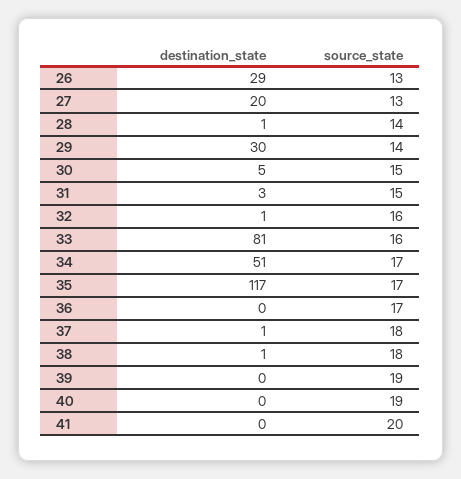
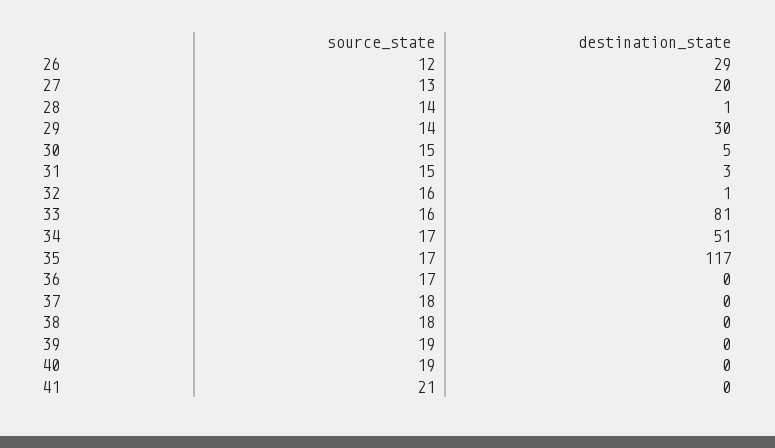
  {
    "destination_state": {
      "26": 29,
      "27": 20,
      "28": 1,
      "29": 30,
      "30": 5,
      "31": 3,
      "32": 1,
      "33": 81,
      "34": 51,
      "35": 117,
      "36": 0,
-     "37": 1,
+     "37": 0,
-     "38": 1,
+     "38": 0,
      "39": 0,
      "40": 0,
      "41": 0
    },
    "source_state": {
-     "26": 13,
+     "26": 12,
      "27": 13,
      "28": 14,
      "29": 14,
      "30": 15,
      "31": 15,
      "32": 16,
      "33": 16,
      "34": 17,
      "35": 17,
      "36": 17,
      "37": 18,
      "38": 18,
      "39": 19,
      "40": 19,
-     "41": 20
+     "41": 21
    }
  }

